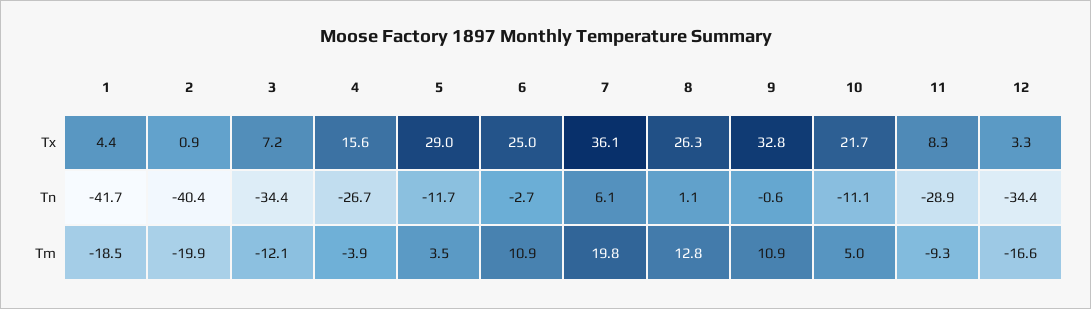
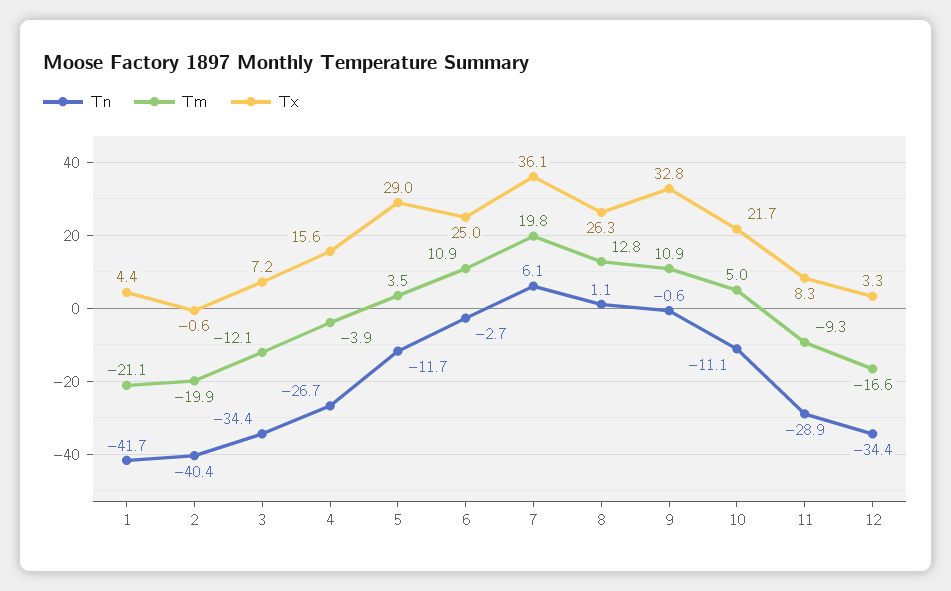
  {
    "Tx": {
      "1": 4.4,
-     "2": 0.9,
+     "2": -0.6,
      "3": 7.2,
      "4": 15.6,
      "5": 29,
      "6": 25,
      "7": 36.1,
      "8": 26.3,
      "9": 32.8,
      "10": 21.7,
      "11": 8.3,
      "12": 3.3
    },
    "Tn": {
      "1": -41.7,
      "2": -40.4,
      "3": -34.4,
      "4": -26.7,
      "5": -11.7,
      "6": -2.7,
      "7": 6.1,
      "8": 1.1,
      "9": -0.6,
      "10": -11.1,
      "11": -28.9,
      "12": -34.4
    },
    "Tm": {
-     "1": -18.5,
+     "1": -21.1,
      "2": -19.9,
      "3": -12.1,
      "4": -3.9,
      "5": 3.5,
      "6": 10.9,
      "7": 19.8,
      "8": 12.8,
      "9": 10.9,
      "10": 5,
      "11": -9.3,
      "12": -16.6
    }
  }

